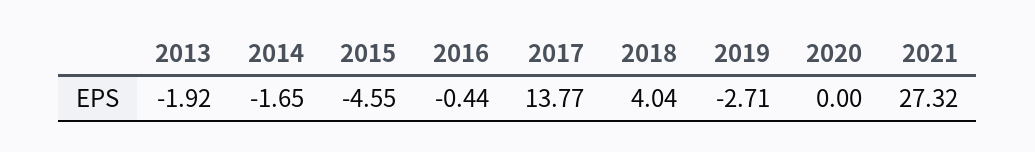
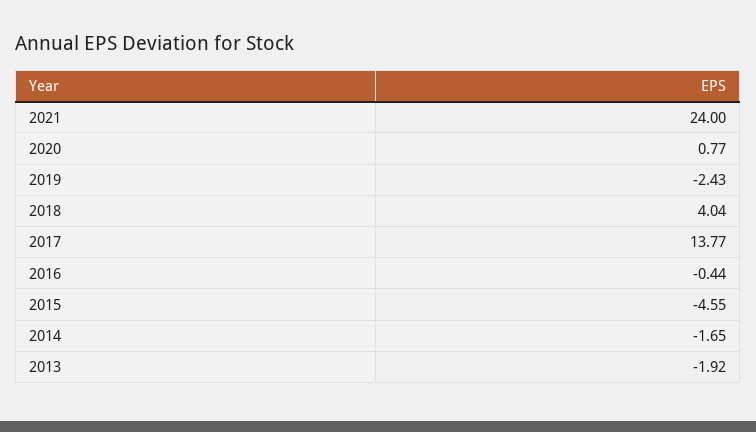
  {
    "2013": -1.92,
    "2014": -1.65,
    "2015": -4.55,
    "2016": -0.44,
    "2017": 13.77,
    "2018": 4.04,
-   "2019": -2.71,
+   "2019": -2.43,
-   "2020": 0,
+   "2020": 0.77,
-   "2021": 27.32
+   "2021": 24
  }

